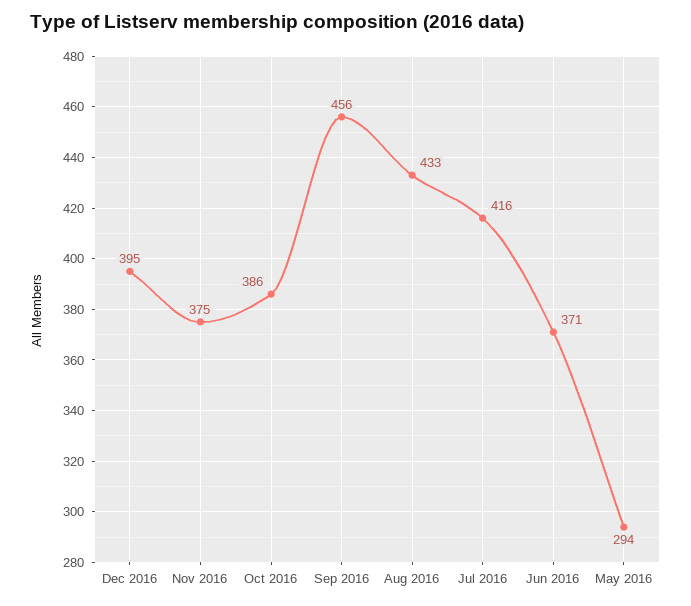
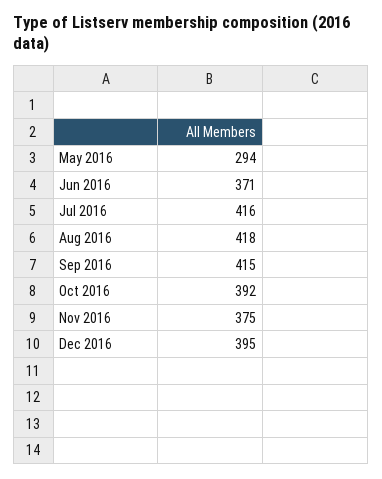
  {
    "Dec 2016": 395,
    "Nov 2016": 375,
-   "Oct 2016": 386,
+   "Oct 2016": 392,
-   "Sep 2016": 456,
+   "Sep 2016": 415,
-   "Aug 2016": 433,
+   "Aug 2016": 418,
    "Jul 2016": 416,
    "Jun 2016": 371,
    "May 2016": 294
  }

